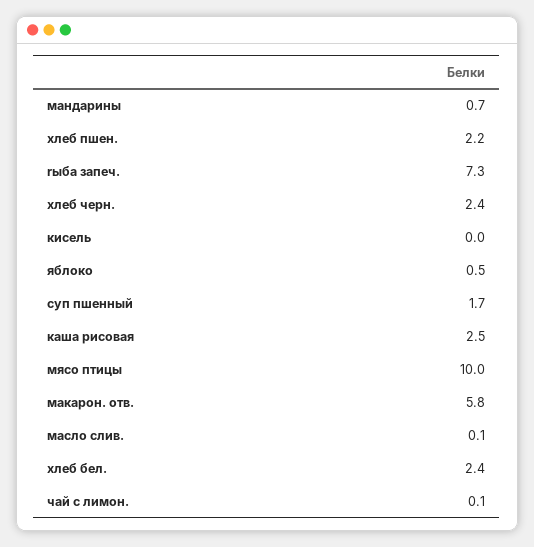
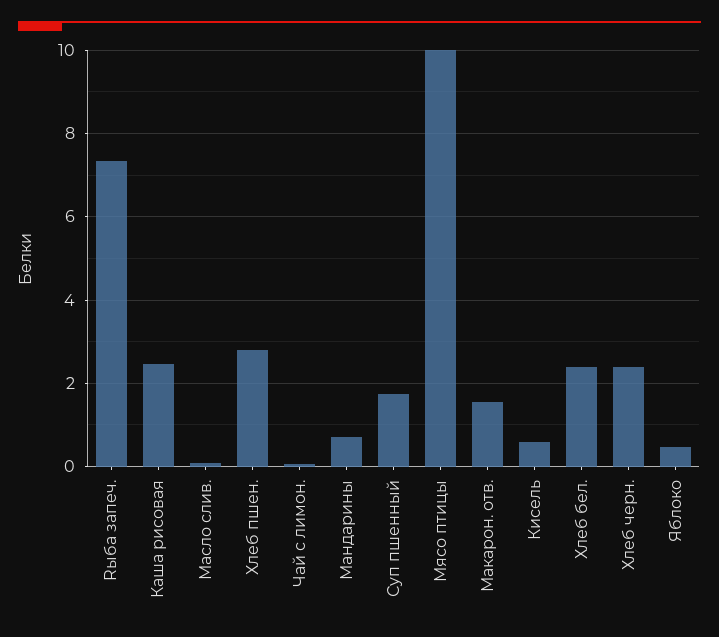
  {
    "мандарины": 0.7,
-   "хлеб пшен.": 2.2,
+   "хлеб пшен.": 2.8,
    "rыба запеч.": 7.3,
    "хлеб черн.": 2.4,
-   "кисель": 0,
+   "кисель": 0.6,
    "яблоко": 0.5,
    "суп пшенный": 1.7,
    "каша рисовая": 2.5,
    "мясо птицы": 10,
-   "макарон. отв.": 5.8,
+   "макарон. отв.": 1.6,
    "масло слив.": 0.1,
    "хлеб бел.": 2.4,
    "чай с лимон.": 0.1
  }

